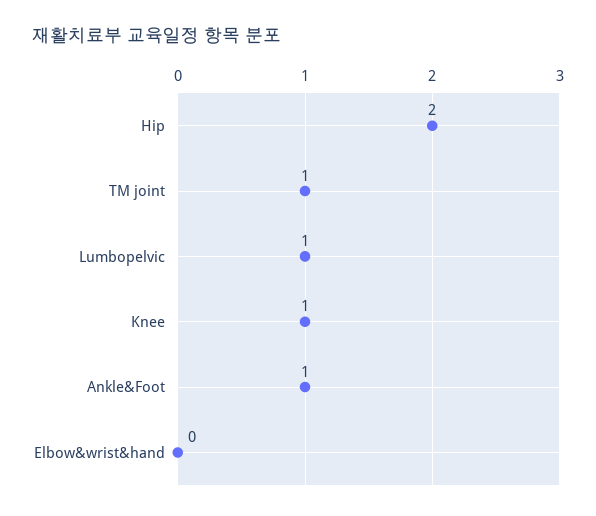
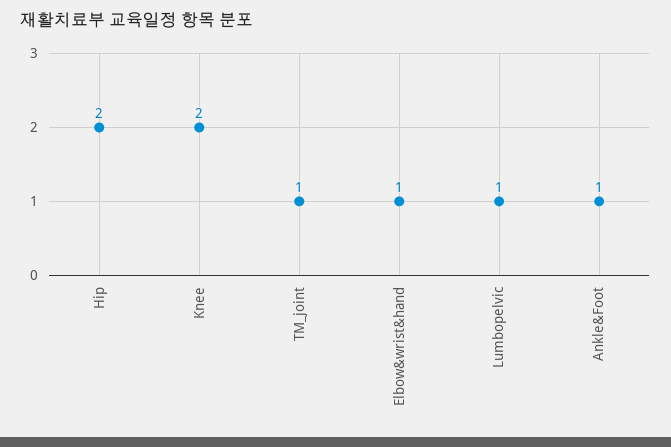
  {
    "Hip": 2,
    "TM joint": 1,
    "Lumbopelvic": 1,
-   "Knee": 1,
+   "Knee": 2,
    "Ankle&Foot": 1,
-   "Elbow&wrist&hand": 0
+   "Elbow&wrist&hand": 1
  }

